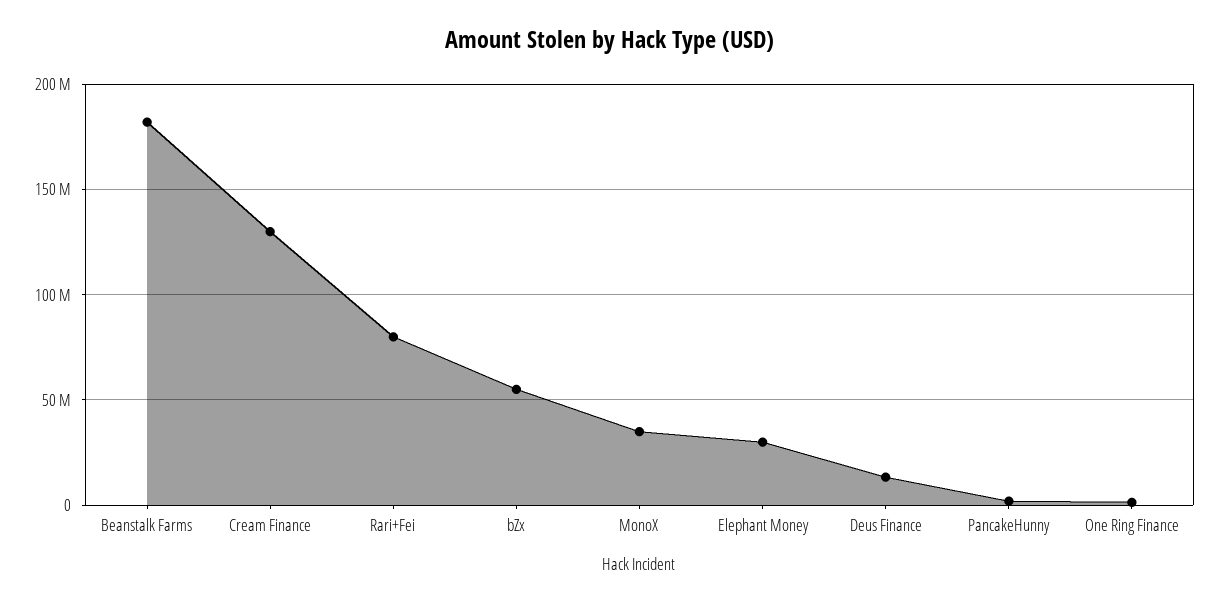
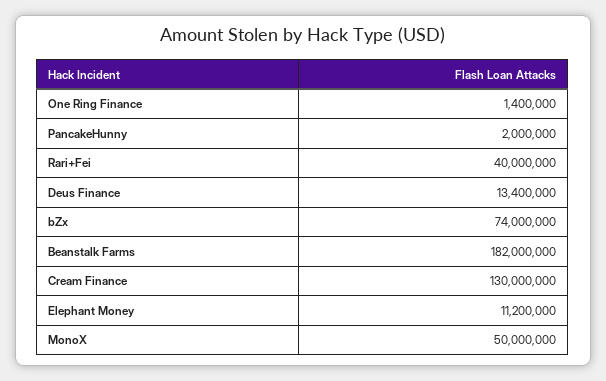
  {
    "Beanstalk Farms": 182000000,
    "Cream Finance": 130000000,
-   "Rari+Fei": 80000000,
+   "Rari+Fei": 40000000,
-   "bZx": 55000000,
+   "bZx": 74000000,
-   "MonoX": 35000000,
+   "MonoX": 50000000,
-   "Elephant Money": 30000000,
+   "Elephant Money": 11200000,
    "Deus Finance": 13400000,
    "PancakeHunny": 2000000,
    "One Ring Finance": 1400000
  }

